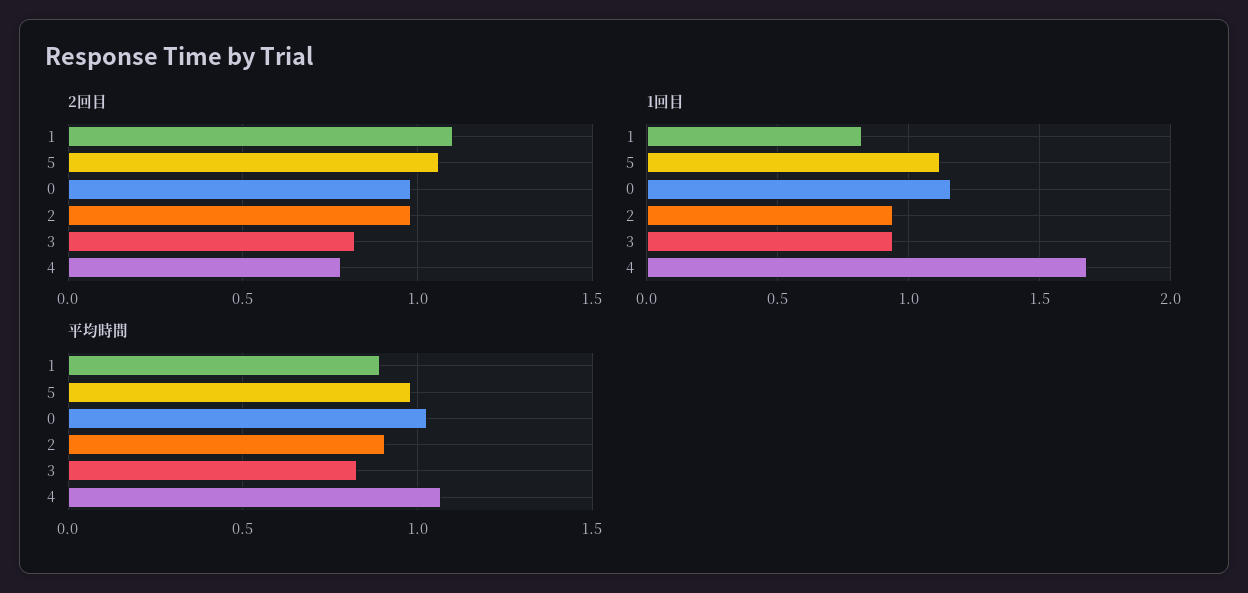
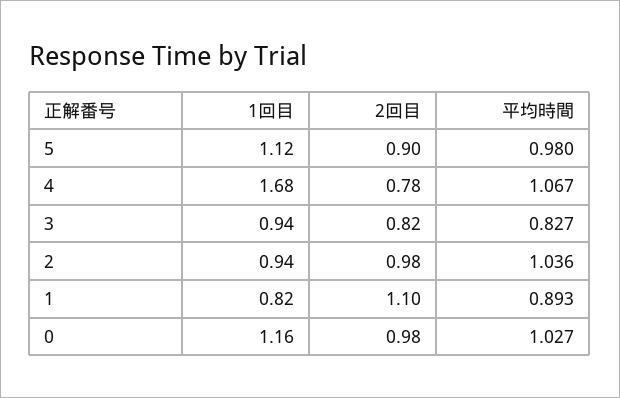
  {
    "2回目": {
      "1": 1.1,
-     "5": 1.05,
+     "5": 0.9,
      "0": 0.98,
      "2": 0.98,
      "3": 0.82,
      "4": 0.78
    },
    "1回目": {
      "1": 0.82,
      "5": 1.12,
      "0": 1.16,
      "2": 0.94,
      "3": 0.94,
      "4": 1.68
    },
    "平均時間": {
      "1": 0.893,
      "5": 0.98,
      "0": 1.027,
-     "2": 0.9,
+     "2": 1.036,
      "3": 0.827,
      "4": 1.067
    }
  }

